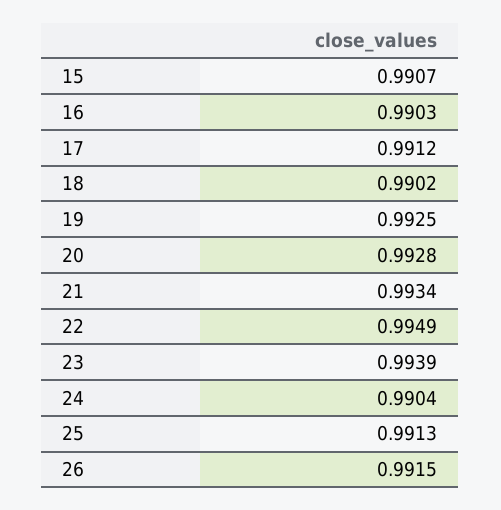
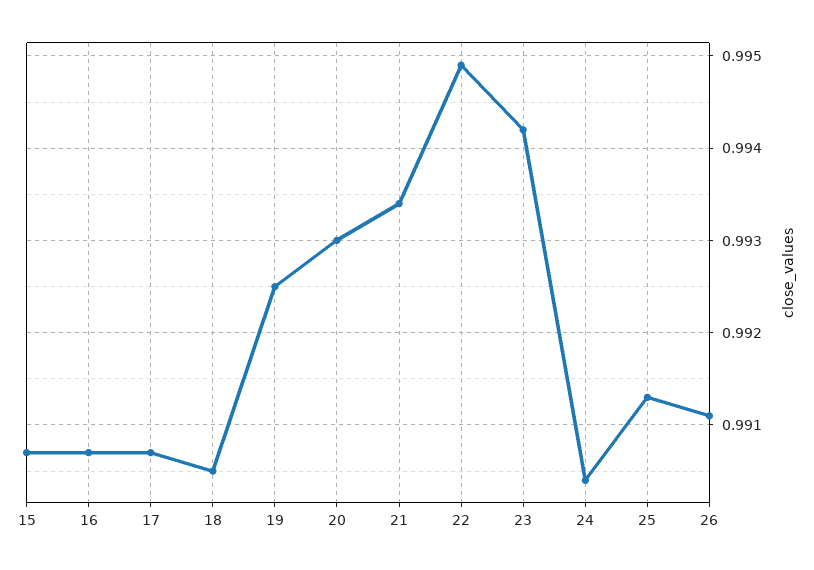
  {
    "15": 0.9907,
-   "16": 0.9903,
+   "16": 0.9907,
-   "17": 0.9912,
+   "17": 0.9907,
-   "18": 0.9902,
+   "18": 0.9905,
    "19": 0.9925,
-   "20": 0.9928,
+   "20": 0.993,
    "21": 0.9934,
    "22": 0.9949,
-   "23": 0.9939,
+   "23": 0.9942,
    "24": 0.9904,
    "25": 0.9913,
-   "26": 0.9915
+   "26": 0.9911
  }

